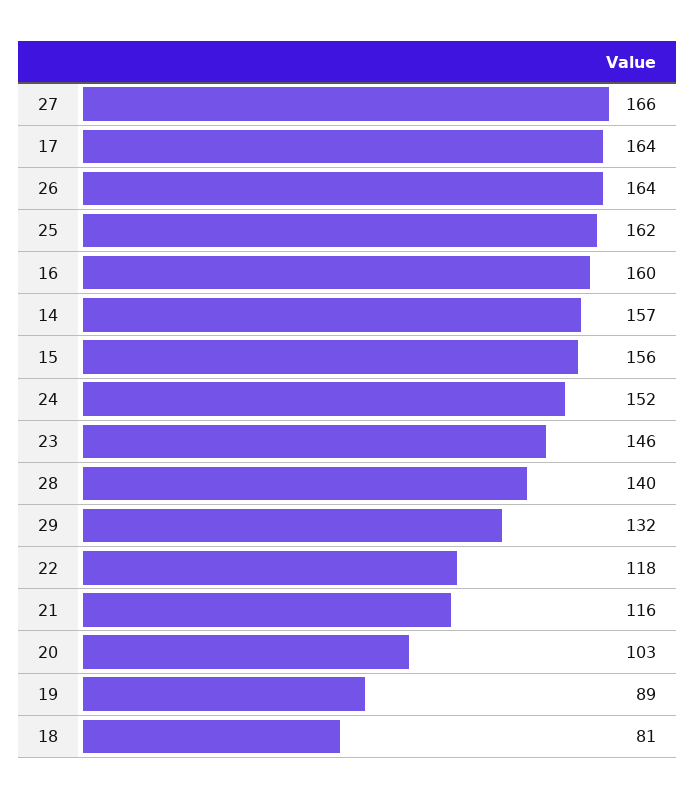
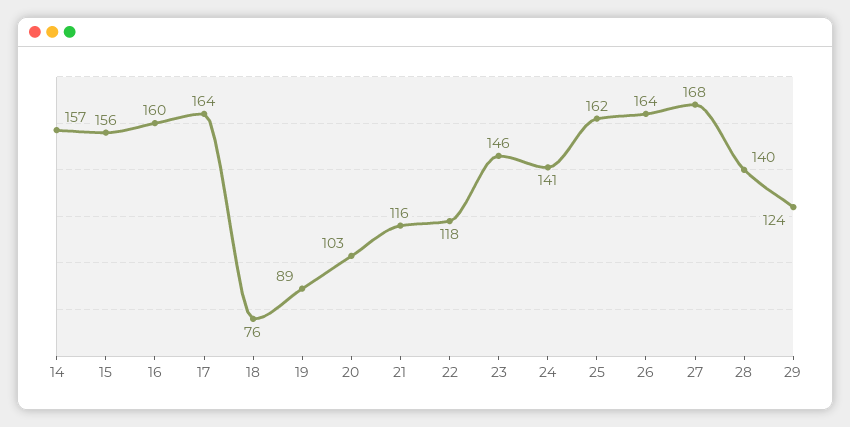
  {
-   "27": 166,
+   "27": 168,
    "17": 164,
    "26": 164,
    "25": 162,
    "16": 160,
    "14": 157,
    "15": 156,
-   "24": 152,
+   "24": 141,
    "23": 146,
    "28": 140,
-   "29": 132,
+   "29": 124,
    "22": 118,
    "21": 116,
    "20": 103,
    "19": 89,
-   "18": 81
+   "18": 76
  }

